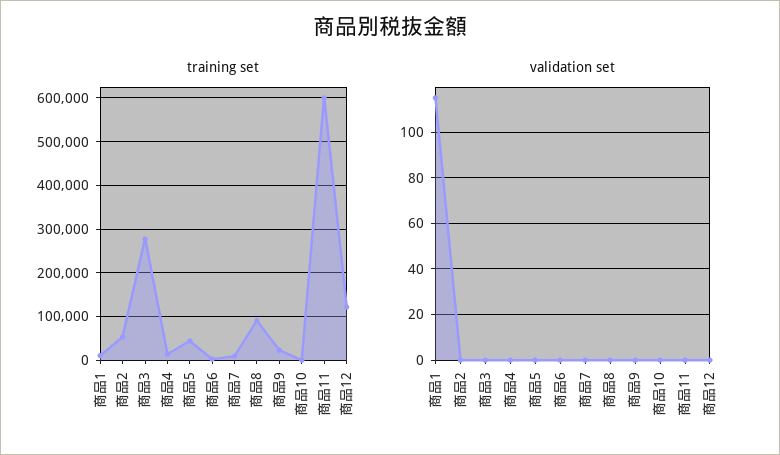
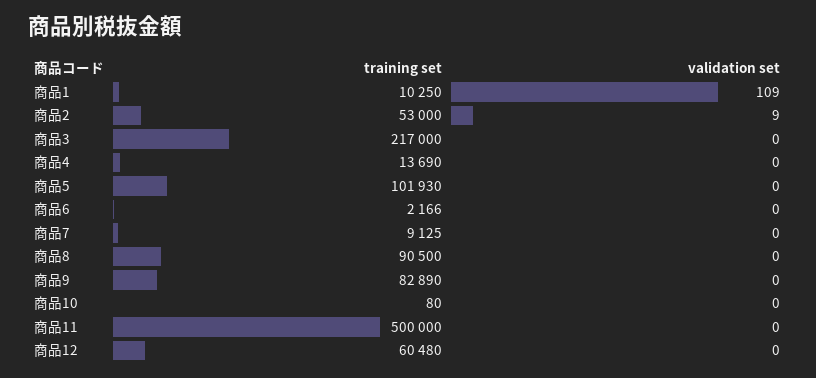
  {
    "training set": {
      "商品1": 10250,
      "商品2": 53000,
-     "商品3": 280000,
+     "商品3": 217000,
      "商品4": 13690,
-     "商品5": 40000,
+     "商品5": 101930,
      "商品6": 2166,
      "商品7": 9125,
      "商品8": 90500,
-     "商品9": 20000,
+     "商品9": 82890,
      "商品10": 80,
-     "商品11": 600000,
+     "商品11": 500000,
-     "商品12": 120000
+     "商品12": 60480
    },
    "validation set": {
-     "商品1": 115,
+     "商品1": 109,
-     "商品2": 0,
+     "商品2": 9,
      "商品3": 0,
      "商品4": 0,
      "商品5": 0,
      "商品6": 0,
      "商品7": 0,
      "商品8": 0,
      "商品9": 0,
      "商品10": 0,
      "商品11": 0,
      "商品12": 0
    }
  }

